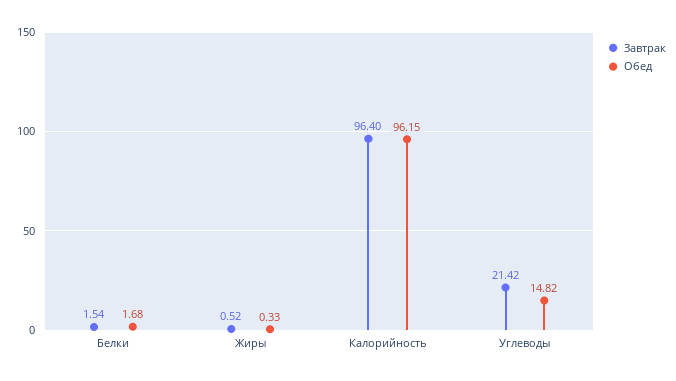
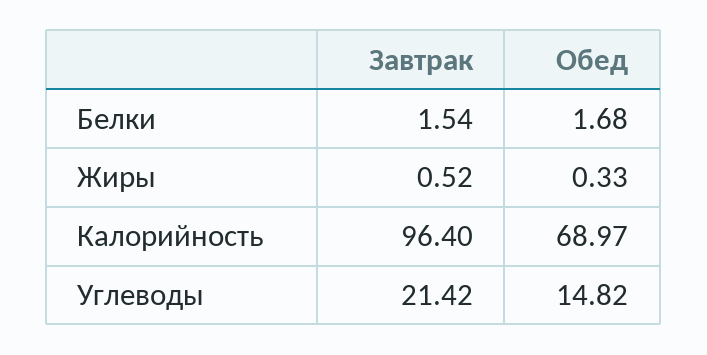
  {
    "Завтрак": {
      "Белки": 1.54,
      "Жиры": 0.52,
      "Калорийность": 96.4,
      "Углеводы": 21.42
    },
    "Обед": {
      "Белки": 1.68,
      "Жиры": 0.33,
-     "Калорийность": 96.15,
+     "Калорийность": 68.97,
      "Углеводы": 14.82
    }
  }

